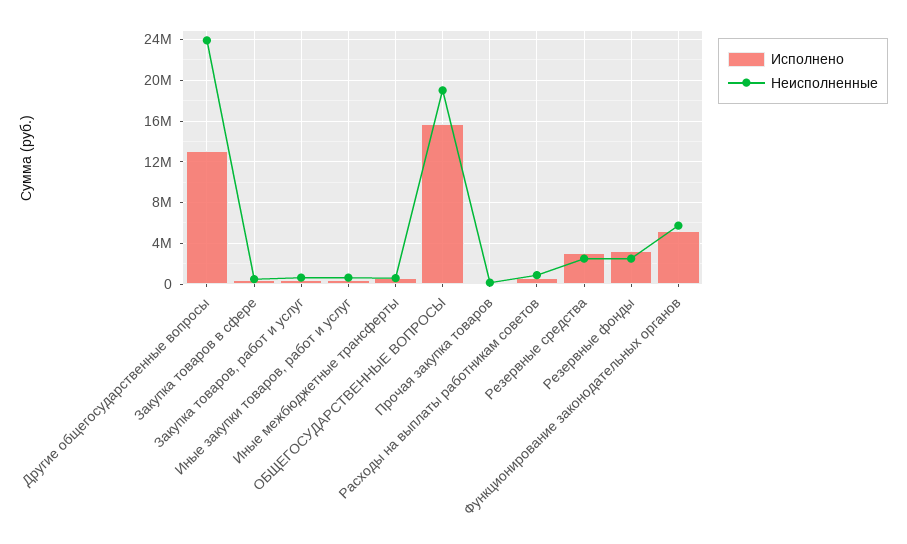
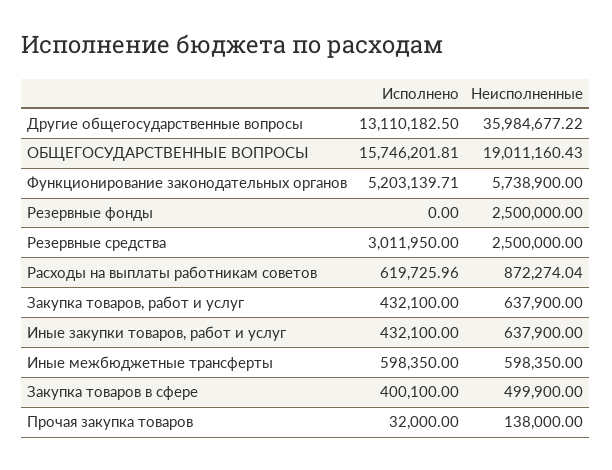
  {
    "Исполнено": {
      "Другие общегосударственные вопросы": 13110182.5,
      "Закупка товаров в сфере": 400100,
      "Закупка товаров, работ и услуг": 432100,
      "Иные закупки товаров, работ и услуг": 432100,
      "Иные межбюджетные трансферты": 598350,
      "ОБЩЕГОСУДАРСТВЕННЫЕ ВОПРОСЫ": 15746201.81,
      "Прочая закупка товаров": 32000,
      "Расходы на выплаты работникам советов": 619725.96,
      "Резервные средства": 3011950,
-     "Резервные фонды": 3000000,
+     "Резервные фонды": 0,
      "Функционирование законодательных органов": 5203139.71
    },
    "Неисполненные": {
-     "Другие общегосударственные вопросы": 24000000,
+     "Другие общегосударственные вопросы": 35984677.22,
      "Закупка товаров в сфере": 499900,
      "Закупка товаров, работ и услуг": 637900,
      "Иные закупки товаров, работ и услуг": 637900,
      "Иные межбюджетные трансферты": 598350,
      "ОБЩЕГОСУДАРСТВЕННЫЕ ВОПРОСЫ": 19011160.43,
      "Прочая закупка товаров": 138000,
      "Расходы на выплаты работникам советов": 872274.04,
      "Резервные средства": 2500000,
      "Резервные фонды": 2500000,
      "Функционирование законодательных органов": 5738900
    }
  }

